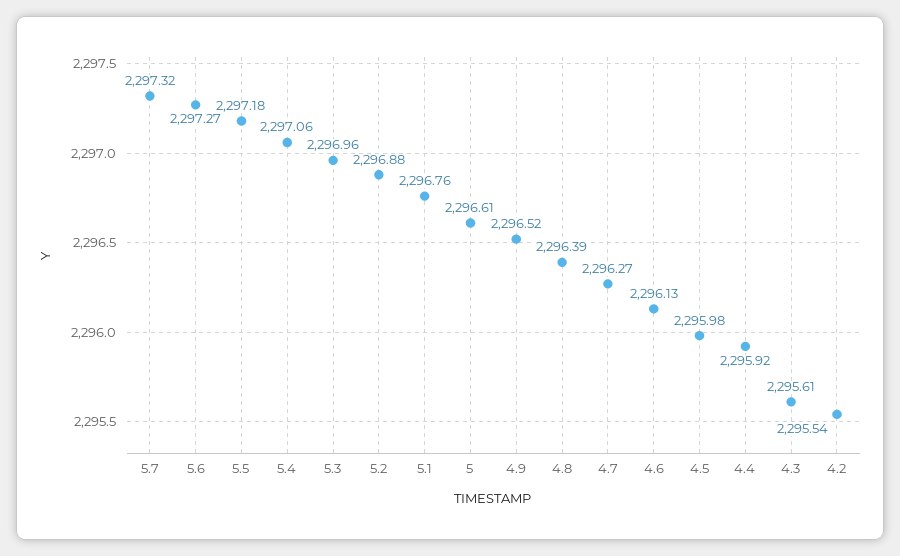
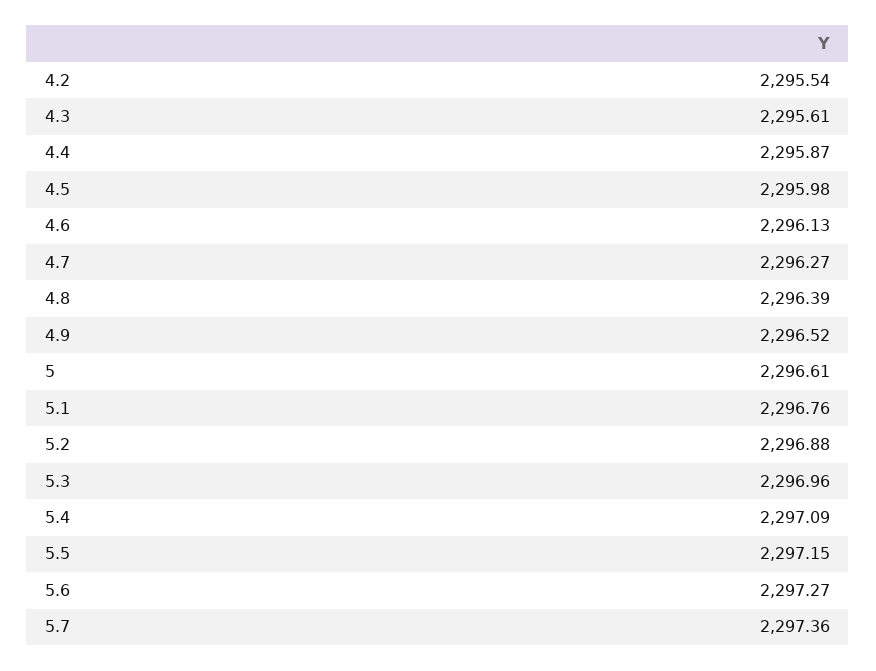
  {
-   "5.7": 2297.32,
+   "5.7": 2297.36,
    "5.6": 2297.27,
-   "5.5": 2297.18,
+   "5.5": 2297.15,
-   "5.4": 2297.06,
+   "5.4": 2297.09,
    "5.3": 2296.96,
    "5.2": 2296.88,
    "5.1": 2296.76,
    "5": 2296.61,
    "4.9": 2296.52,
    "4.8": 2296.39,
    "4.7": 2296.27,
    "4.6": 2296.13,
    "4.5": 2295.98,
-   "4.4": 2295.92,
+   "4.4": 2295.87,
    "4.3": 2295.61,
    "4.2": 2295.54
  }

